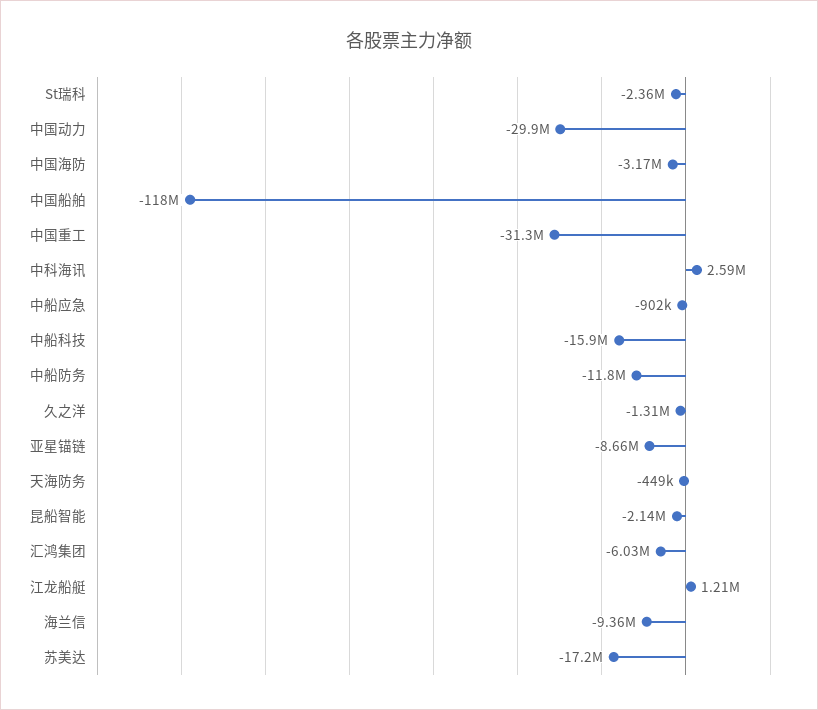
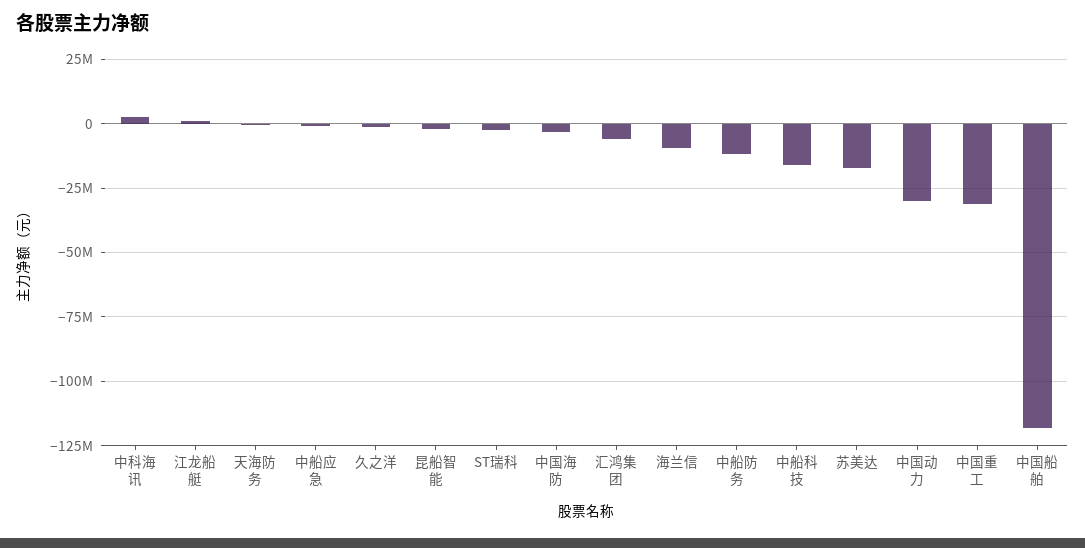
  {
    "St瑞科": -2360000,
    "中国动力": -29900000,
    "中国海防": -3170000,
    "中国船舶": -118000000,
    "中国重工": -31300000,
    "中科海讯": 2590000,
    "中船应急": -902000,
    "中船科技": -15900000,
    "中船防务": -11800000,
    "久之洋": -1310000,
-   "亚星锚链": -8660000,
    "天海防务": -449000,
    "昆船智能": -2140000,
    "汇鸿集团": -6030000,
    "江龙船艇": 1210000,
    "海兰信": -9360000,
    "苏美达": -17200000
  }

